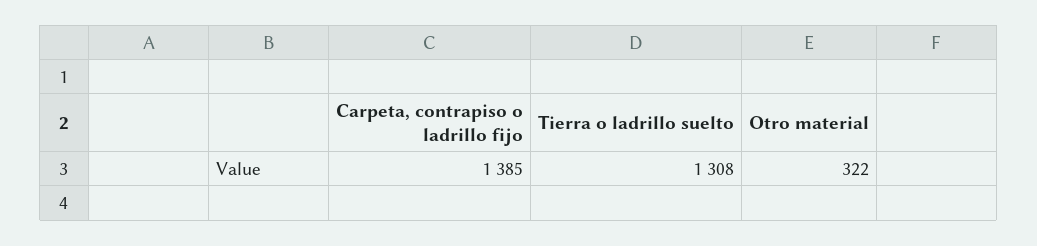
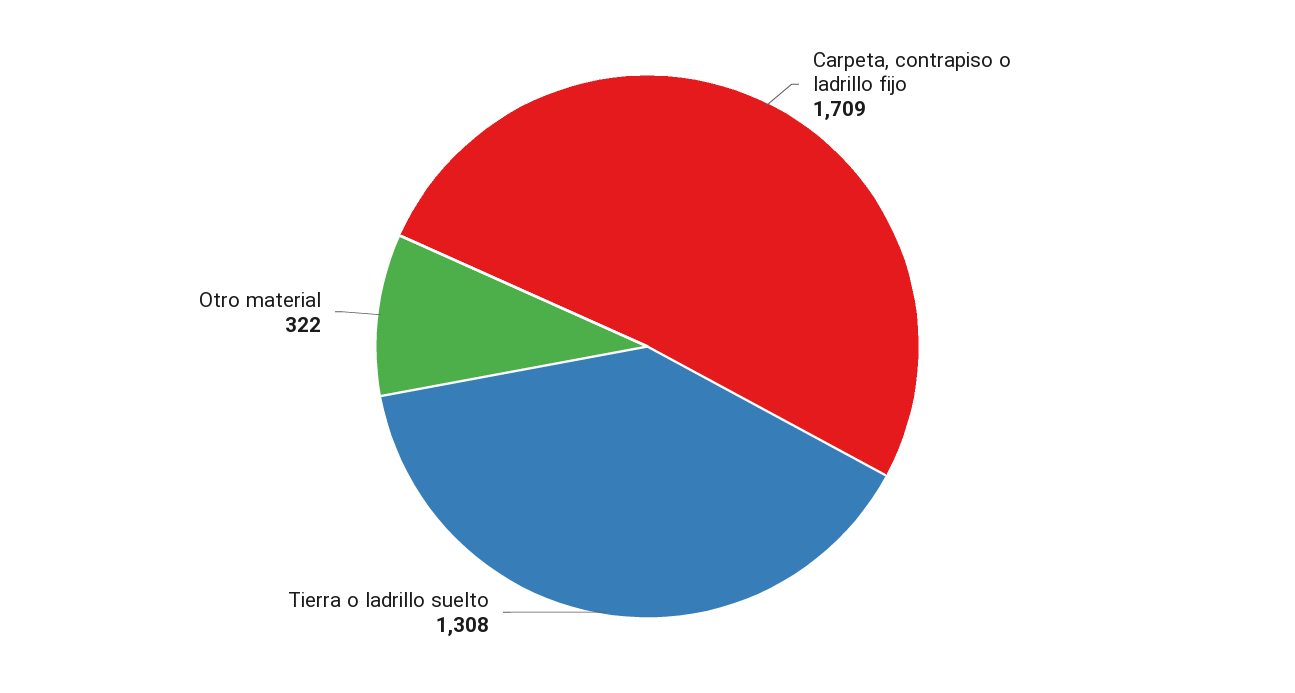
  {
-   "Carpeta, contrapiso o ladrillo fijo": 1385,
+   "Carpeta, contrapiso o ladrillo fijo": 1709,
    "Tierra o ladrillo suelto": 1308,
    "Otro material": 322
  }

